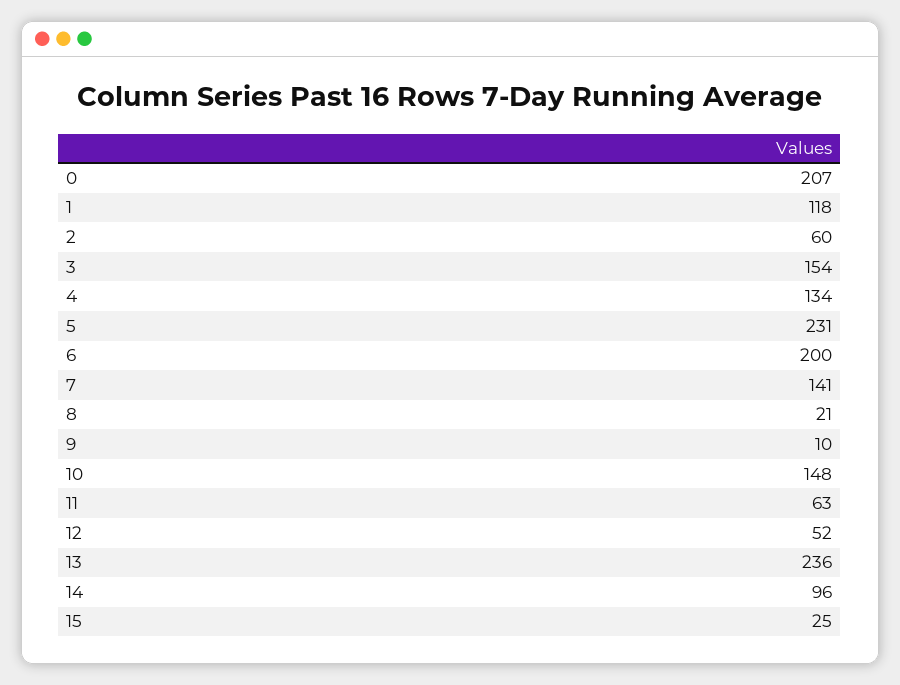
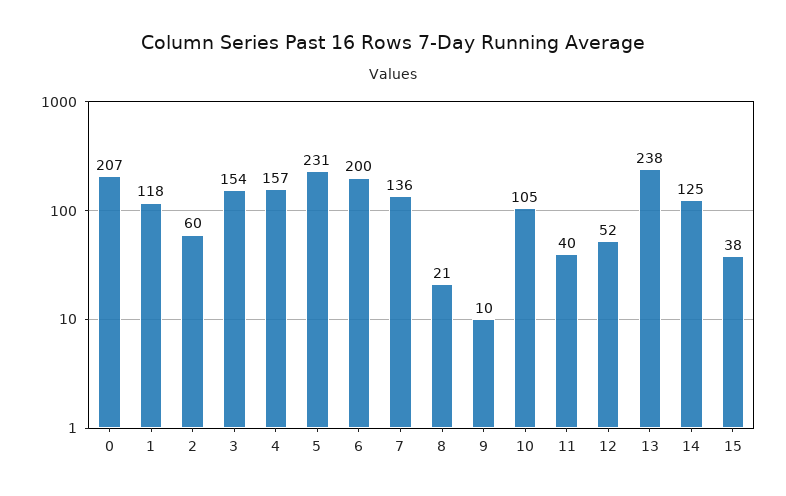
  {
    "0": 207,
    "1": 118,
    "2": 60,
    "3": 154,
-   "4": 134,
+   "4": 157,
    "5": 231,
    "6": 200,
-   "7": 141,
+   "7": 136,
    "8": 21,
    "9": 10,
-   "10": 148,
+   "10": 105,
-   "11": 63,
+   "11": 40,
    "12": 52,
-   "13": 236,
+   "13": 238,
-   "14": 96,
+   "14": 125,
-   "15": 25
+   "15": 38
  }

